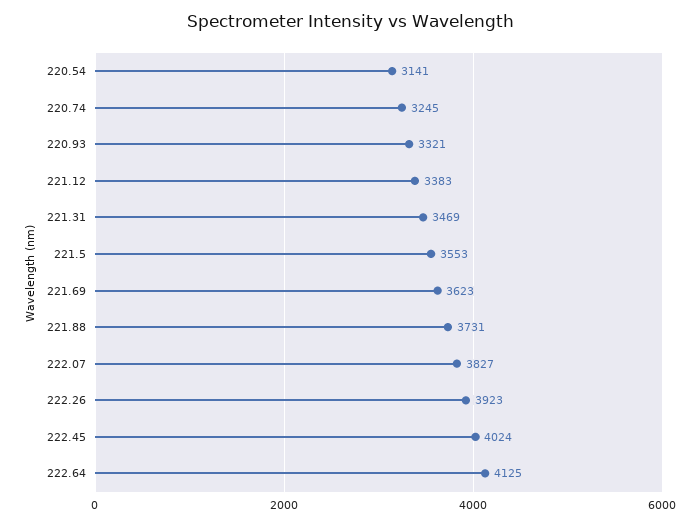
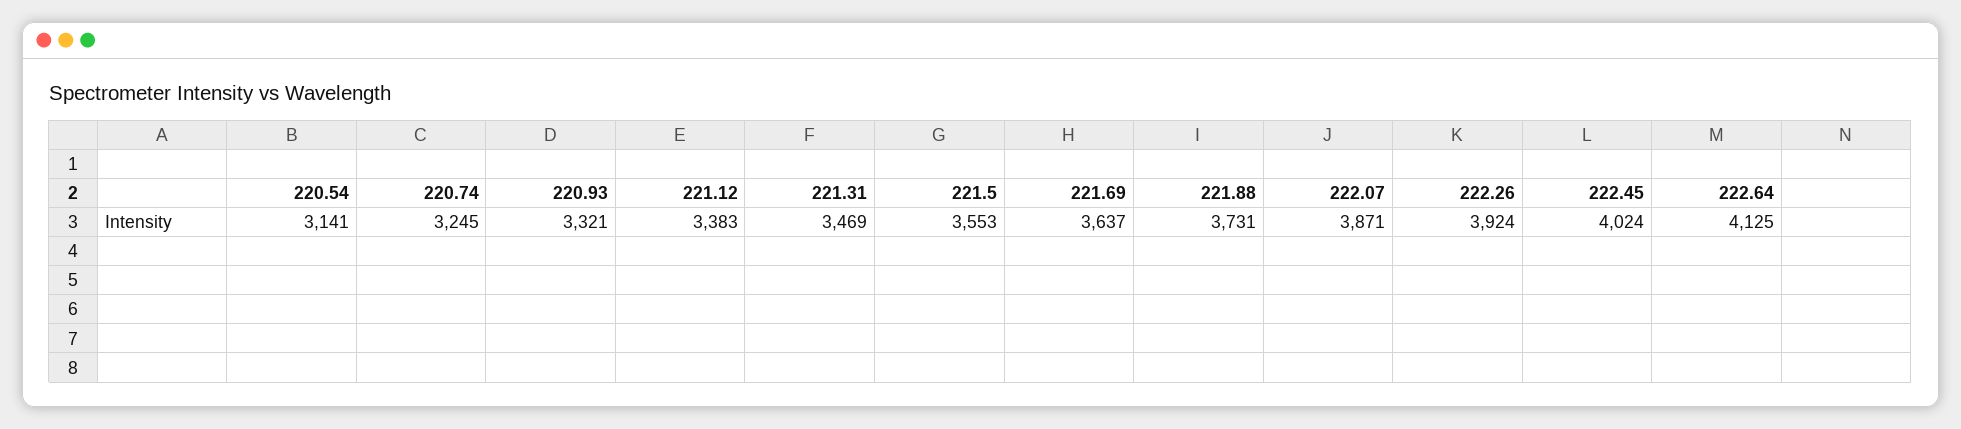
  {
    "220.54": 3141,
    "220.74": 3245,
    "220.93": 3321,
    "221.12": 3383,
    "221.31": 3469,
    "221.5": 3553,
-   "221.69": 3623,
+   "221.69": 3637,
    "221.88": 3731,
-   "222.07": 3827,
+   "222.07": 3871,
-   "222.26": 3923,
+   "222.26": 3924,
    "222.45": 4024,
    "222.64": 4125
  }

